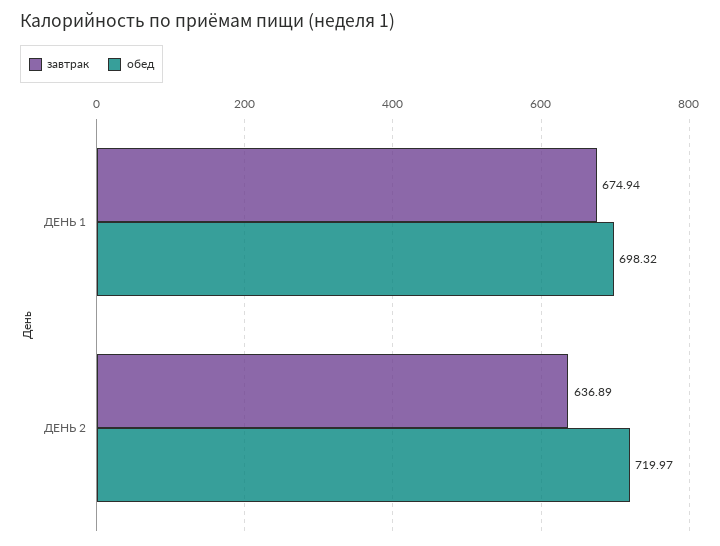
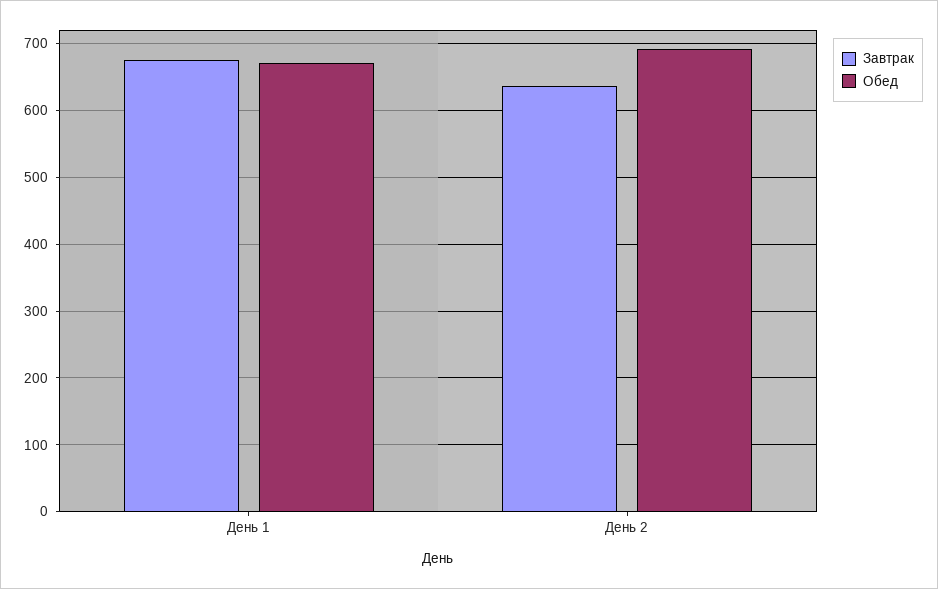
  {
    "завтрак": {
      "ДЕНЬ 1": 674.94,
      "ДЕНЬ 2": 636.89
    },
    "обед": {
-     "ДЕНЬ 1": 698.32,
+     "ДЕНЬ 1": 670,
-     "ДЕНЬ 2": 719.97
+     "ДЕНЬ 2": 690
    }
  }

